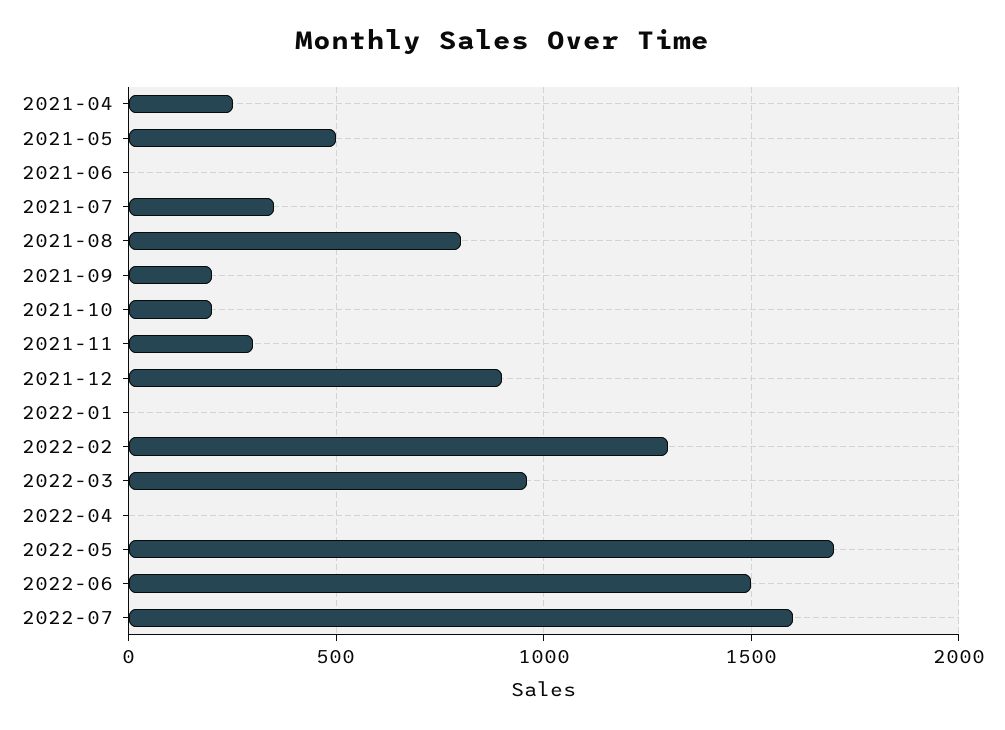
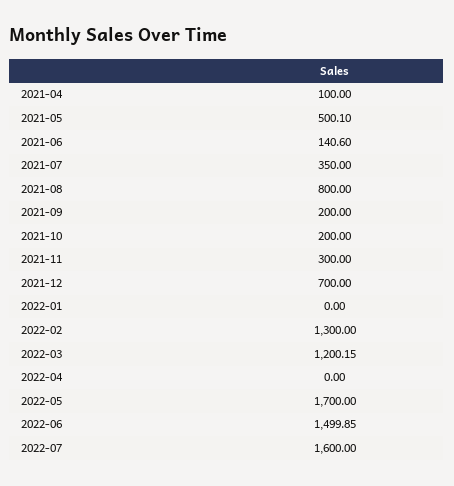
  {
-   "2021-04": 250,
+   "2021-04": 100,
    "2021-05": 500.1,
-   "2021-06": 0,
+   "2021-06": 140.6,
    "2021-07": 350,
    "2021-08": 800,
    "2021-09": 200,
    "2021-10": 200,
    "2021-11": 300,
-   "2021-12": 900,
+   "2021-12": 700,
    "2022-01": 0,
    "2022-02": 1300,
-   "2022-03": 950,
+   "2022-03": 1200.15,
    "2022-04": 0,
    "2022-05": 1700,
    "2022-06": 1499.85,
    "2022-07": 1600
  }

